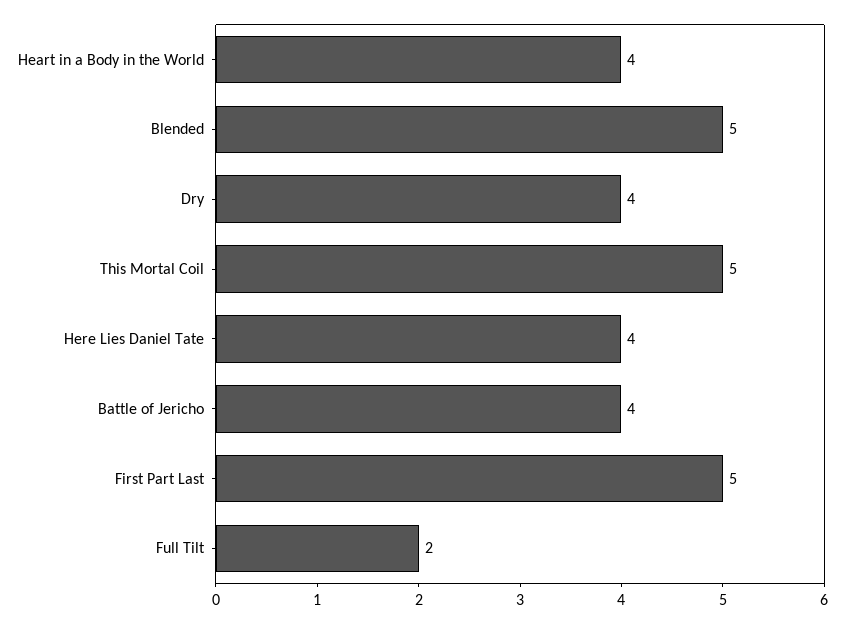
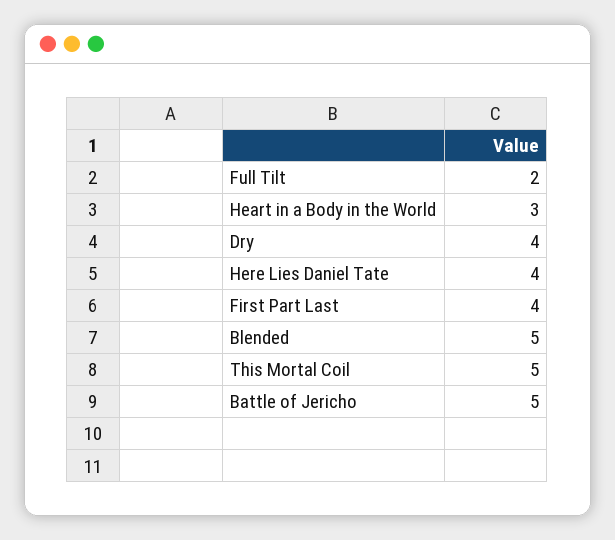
  {
-   "Heart in a Body in the World": 4,
+   "Heart in a Body in the World": 3,
    "Blended": 5,
    "Dry": 4,
    "This Mortal Coil": 5,
    "Here Lies Daniel Tate": 4,
-   "Battle of Jericho": 4,
+   "Battle of Jericho": 5,
-   "First Part Last": 5,
+   "First Part Last": 4,
    "Full Tilt": 2
  }

